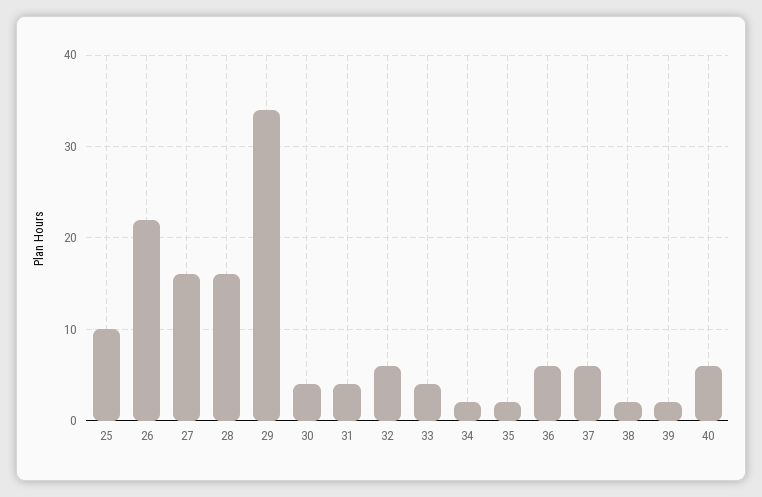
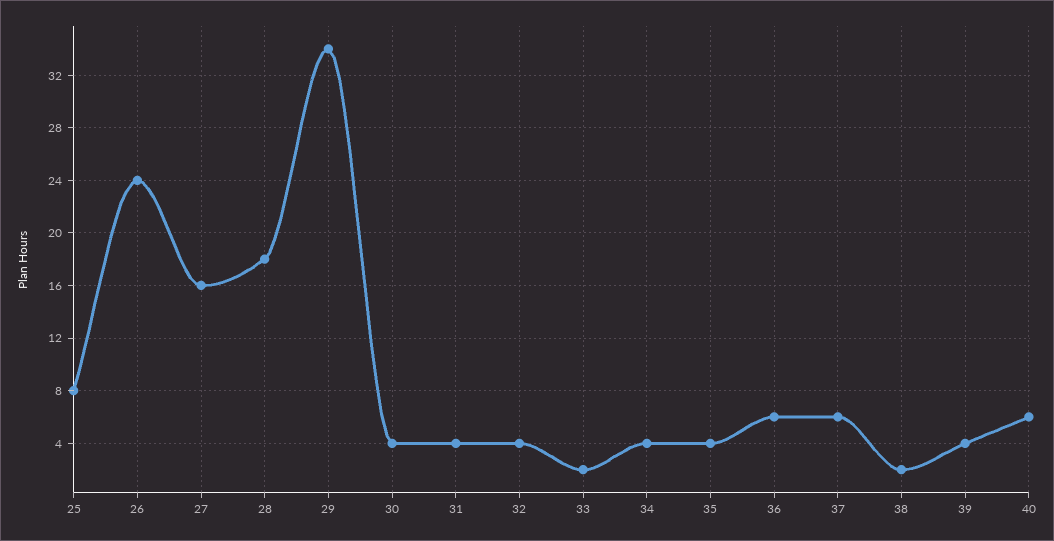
  {
-   "25": 10,
+   "25": 8,
-   "26": 22,
+   "26": 24,
    "27": 16,
-   "28": 16,
+   "28": 18,
    "29": 34,
    "30": 4,
    "31": 4,
-   "32": 6,
+   "32": 4,
-   "33": 4,
+   "33": 2,
-   "34": 2,
+   "34": 4,
-   "35": 2,
+   "35": 4,
    "36": 6,
    "37": 6,
    "38": 2,
-   "39": 2,
+   "39": 4,
    "40": 6
  }

